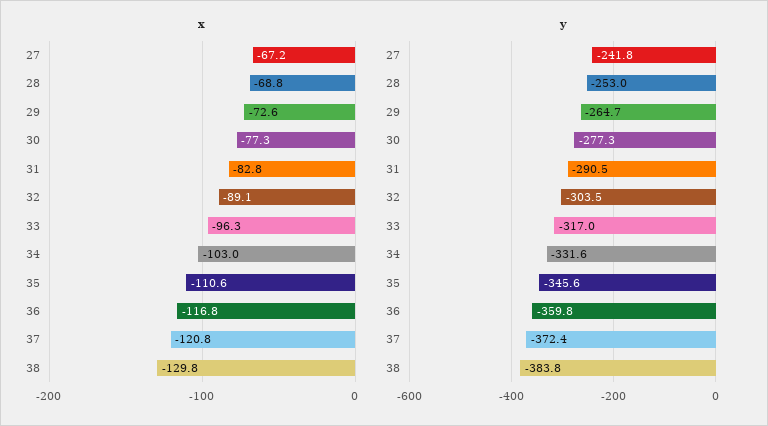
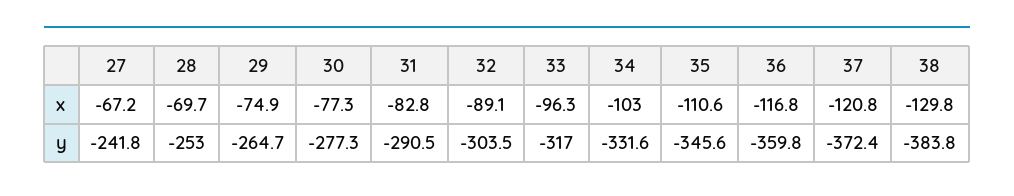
  {
    "x": {
      "27": -67.2,
-     "28": -68.8,
+     "28": -69.7,
-     "29": -72.6,
+     "29": -74.9,
      "30": -77.3,
      "31": -82.8,
      "32": -89.1,
      "33": -96.3,
      "34": -103,
      "35": -110.6,
      "36": -116.8,
      "37": -120.8,
      "38": -129.8
    },
    "y": {
      "27": -241.8,
      "28": -253,
      "29": -264.7,
      "30": -277.3,
      "31": -290.5,
      "32": -303.5,
      "33": -317,
      "34": -331.6,
      "35": -345.6,
      "36": -359.8,
      "37": -372.4,
      "38": -383.8
    }
  }

